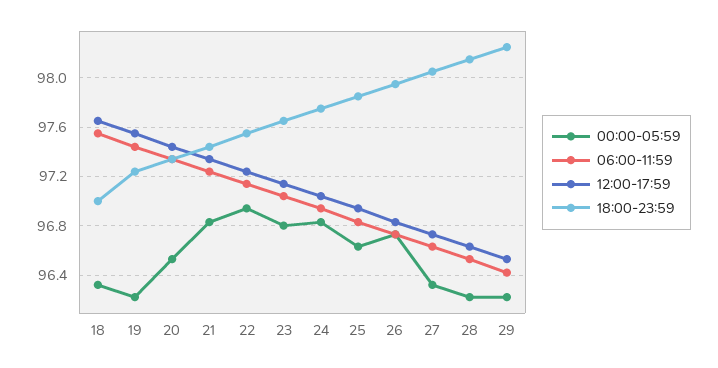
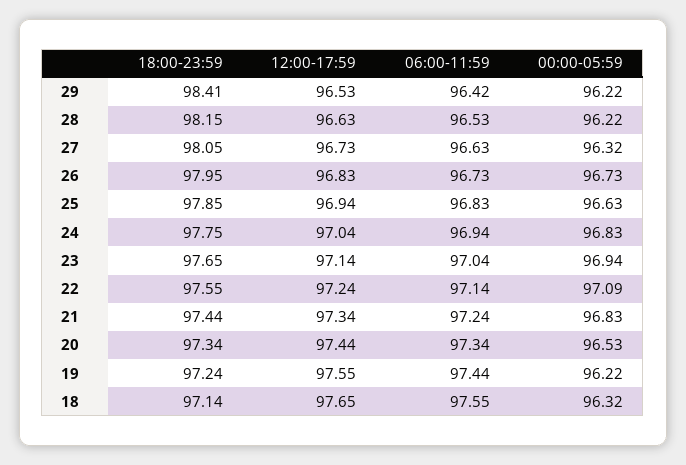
  {
    "00:00-05:59": {
      "18": 96.32,
      "19": 96.22,
      "20": 96.53,
      "21": 96.83,
-     "22": 96.95,
+     "22": 97.09,
-     "23": 96.8,
+     "23": 96.94,
      "24": 96.83,
      "25": 96.63,
      "26": 96.73,
      "27": 96.32,
      "28": 96.22,
      "29": 96.22
    },
    "06:00-11:59": {
      "18": 97.55,
      "19": 97.44,
      "20": 97.34,
      "21": 97.24,
      "22": 97.14,
      "23": 97.04,
      "24": 96.94,
      "25": 96.83,
      "26": 96.73,
      "27": 96.63,
      "28": 96.53,
      "29": 96.42
    },
    "12:00-17:59": {
      "18": 97.65,
      "19": 97.55,
      "20": 97.44,
      "21": 97.34,
      "22": 97.24,
      "23": 97.14,
      "24": 97.04,
      "25": 96.94,
      "26": 96.83,
      "27": 96.73,
      "28": 96.63,
      "29": 96.53
    },
    "18:00-23:59": {
-     "18": 97,
+     "18": 97.14,
      "19": 97.24,
      "20": 97.34,
      "21": 97.44,
      "22": 97.55,
      "23": 97.65,
      "24": 97.75,
      "25": 97.85,
      "26": 97.95,
      "27": 98.05,
      "28": 98.15,
-     "29": 98.25
+     "29": 98.41
    }
  }

